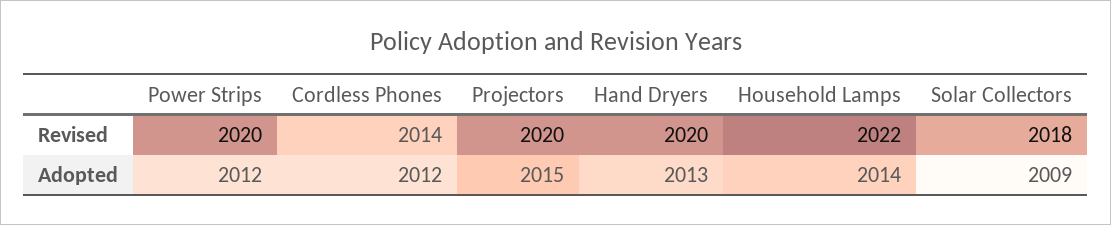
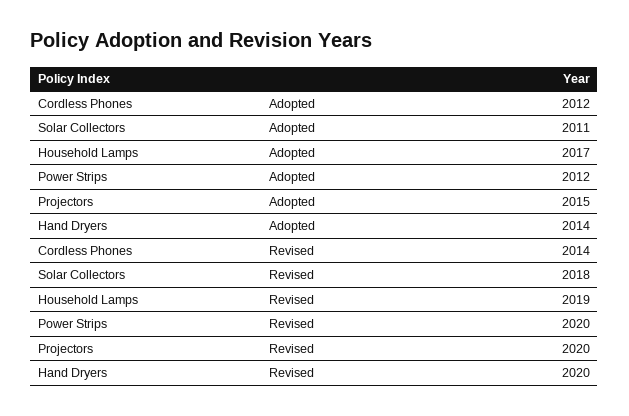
  {
    "Power Strips": {
      "Revised": 2020,
      "Adopted": 2012
    },
    "Cordless Phones": {
      "Revised": 2014,
      "Adopted": 2012
    },
    "Projectors": {
      "Revised": 2020,
      "Adopted": 2015
    },
    "Hand Dryers": {
      "Revised": 2020,
-     "Adopted": 2013
+     "Adopted": 2014
    },
    "Household Lamps": {
-     "Revised": 2022,
+     "Revised": 2019,
-     "Adopted": 2014
+     "Adopted": 2017
    },
    "Solar Collectors": {
      "Revised": 2018,
-     "Adopted": 2009
+     "Adopted": 2011
    }
  }

